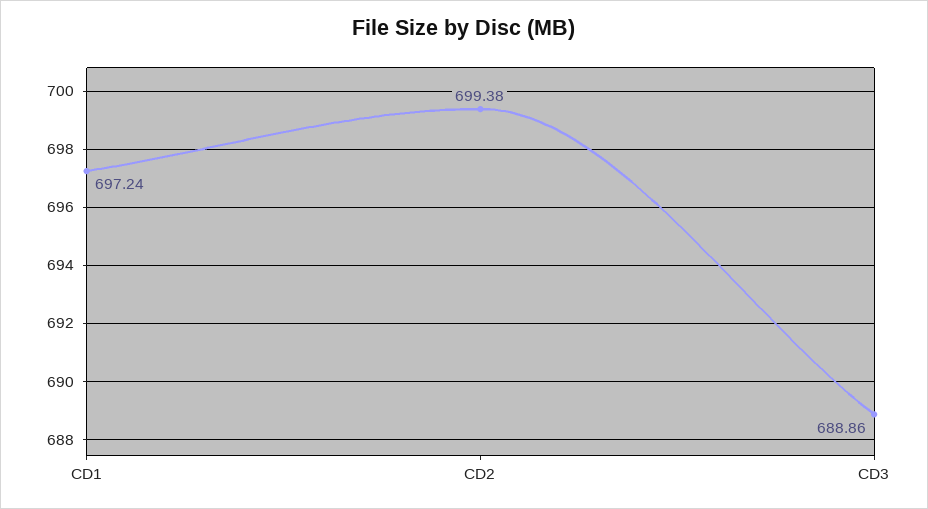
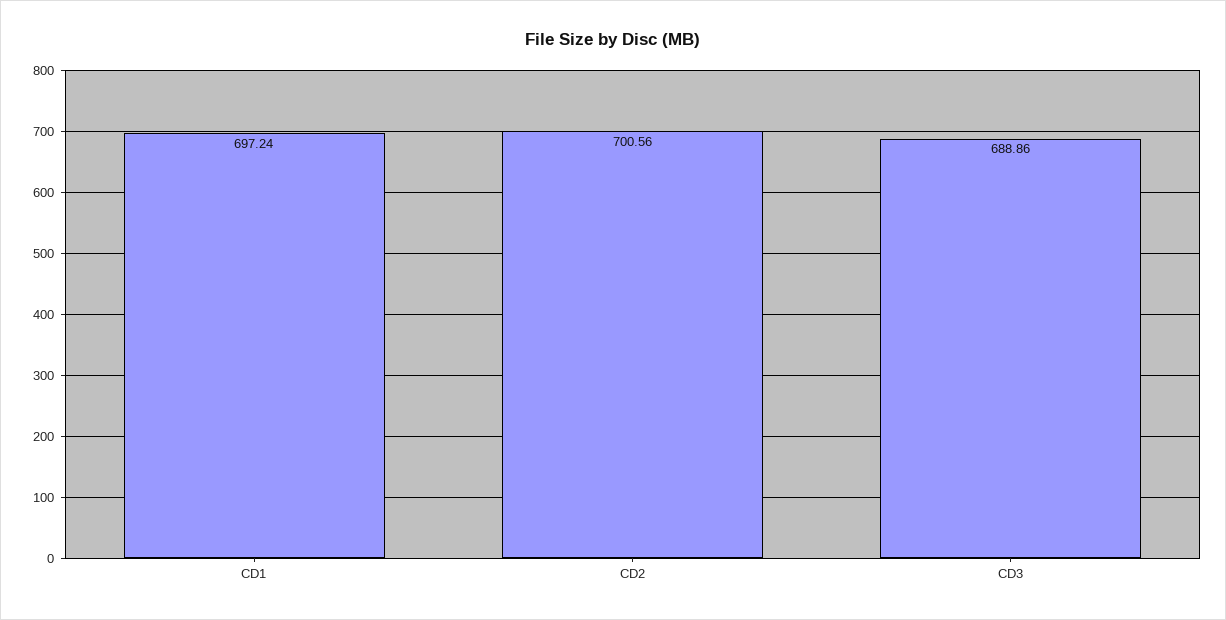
  {
    "CD1": 697.24,
-   "CD2": 699.38,
+   "CD2": 700.56,
    "CD3": 688.86
  }

